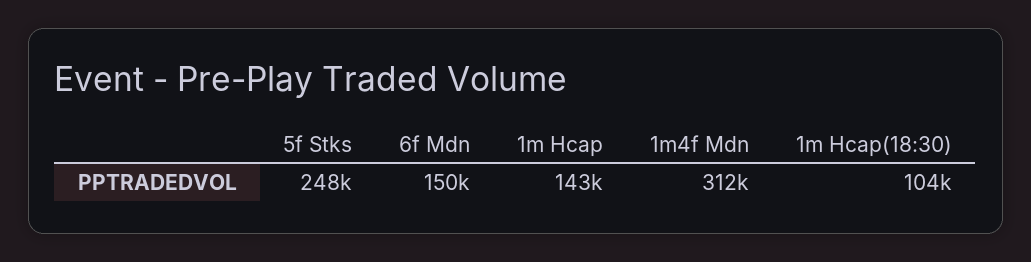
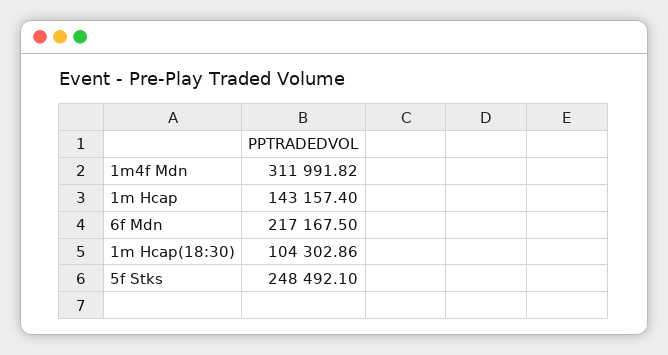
  {
    "5f Stks": 248492.1,
-   "6f Mdn": 150000,
+   "6f Mdn": 217167.5,
    "1m Hcap": 143157.4,
    "1m4f Mdn": 311991.82,
    "1m Hcap(18:30)": 104302.86
  }

